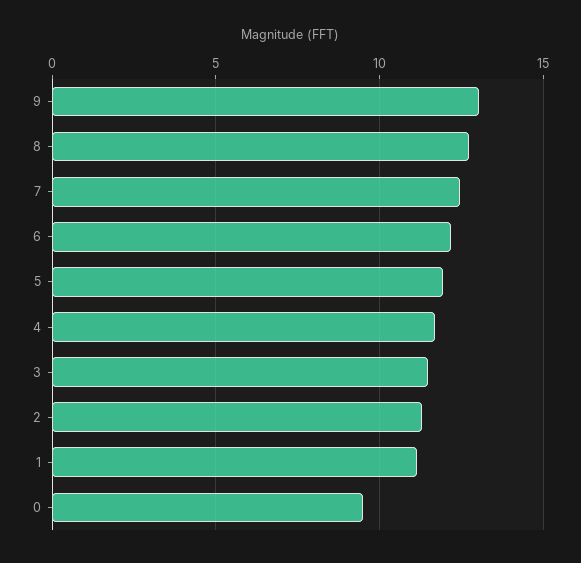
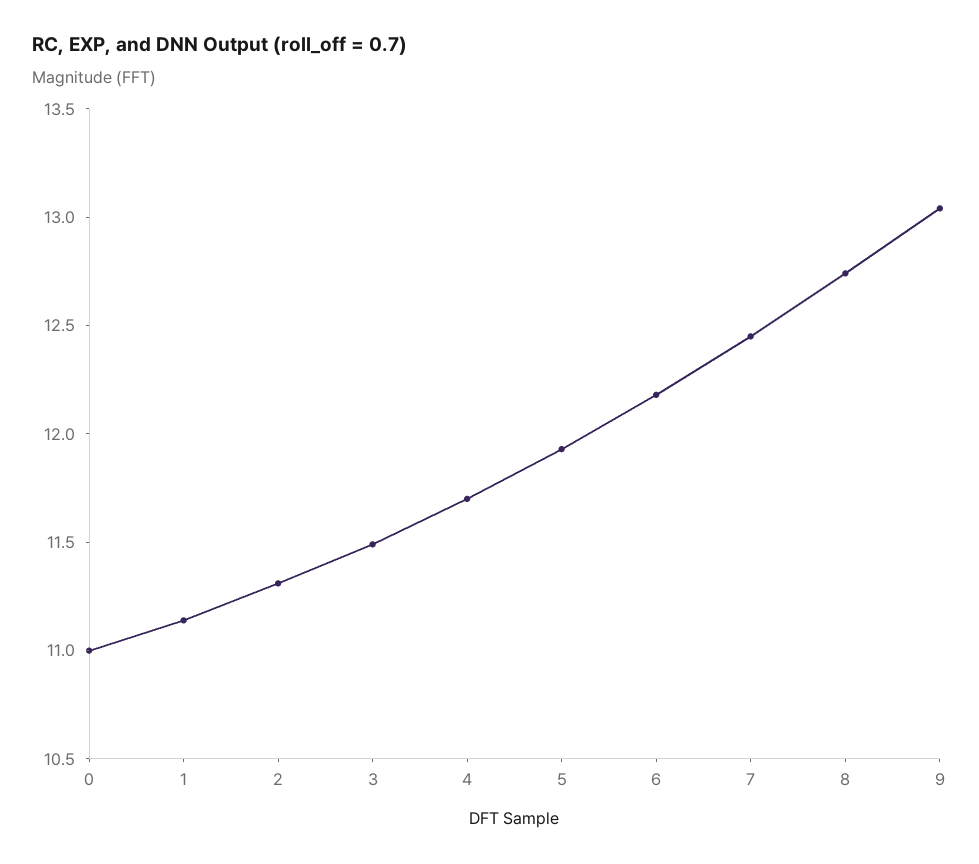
  {
    "9": 13,
    "8": 12.7,
    "7": 12.5,
    "6": 12.2,
    "5": 11.9,
    "4": 11.7,
    "3": 11.5,
    "2": 11.3,
    "1": 11.1,
-   "0": 9.5
+   "0": 11
  }

